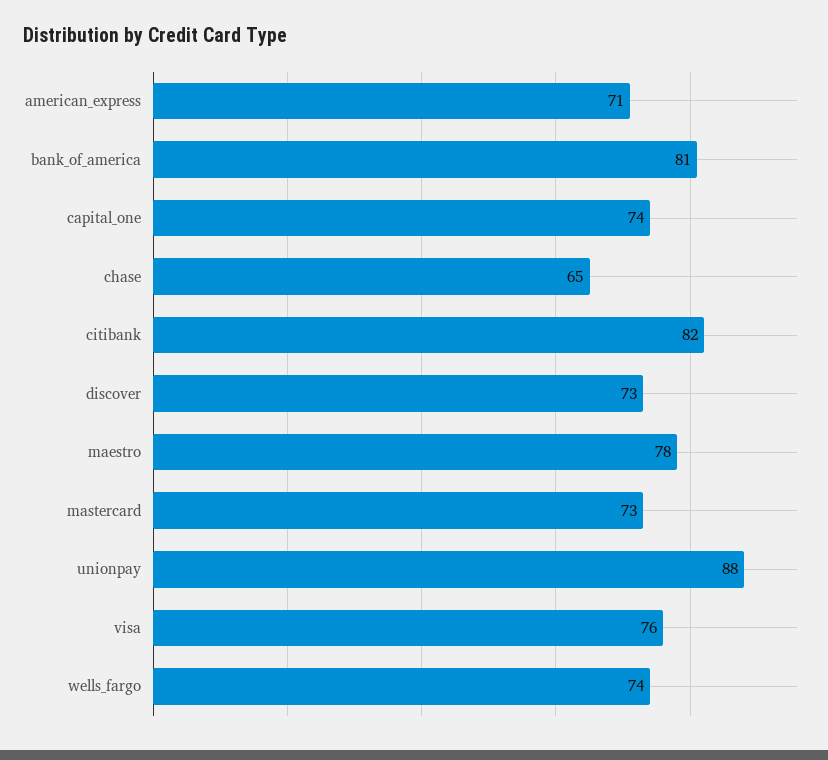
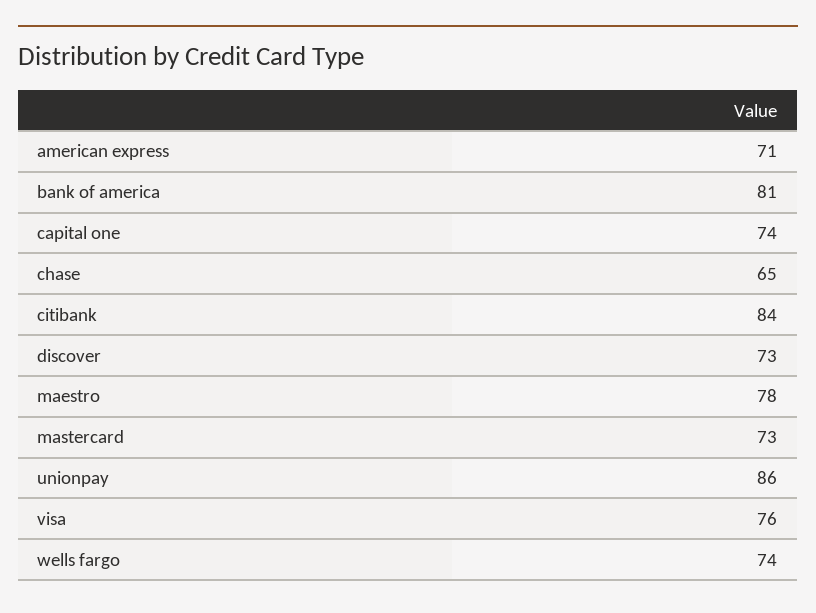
  {
    "american_express": 71,
    "bank_of_america": 81,
    "capital_one": 74,
    "chase": 65,
-   "citibank": 82,
+   "citibank": 84,
    "discover": 73,
    "maestro": 78,
    "mastercard": 73,
-   "unionpay": 88,
+   "unionpay": 86,
    "visa": 76,
    "wells_fargo": 74
  }

